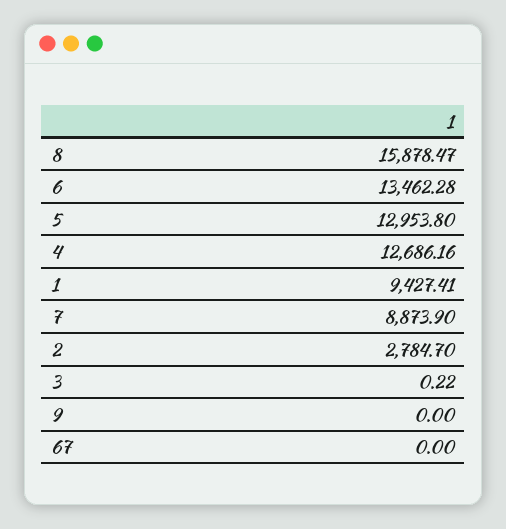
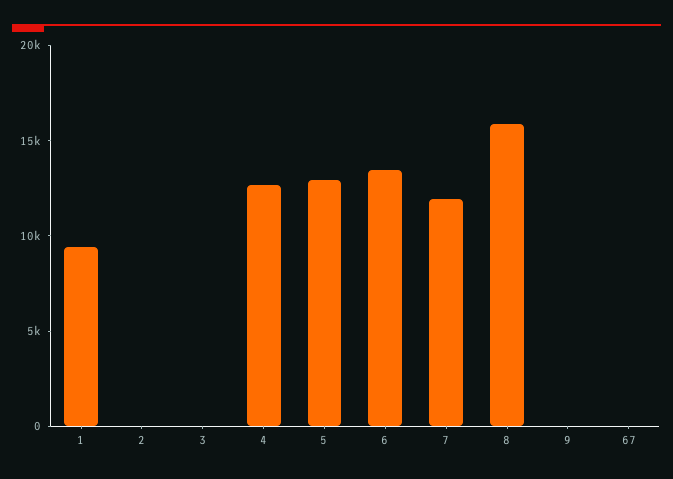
  {
    "8": 15878.47,
    "6": 13462.28,
    "5": 12953.8,
    "4": 12686.16,
    "1": 9427.41,
-   "7": 8873.9,
+   "7": 12000,
-   "2": 2784.7,
+   "2": 0,
    "3": 0.22,
    "9": 0,
    "67": 0
  }

